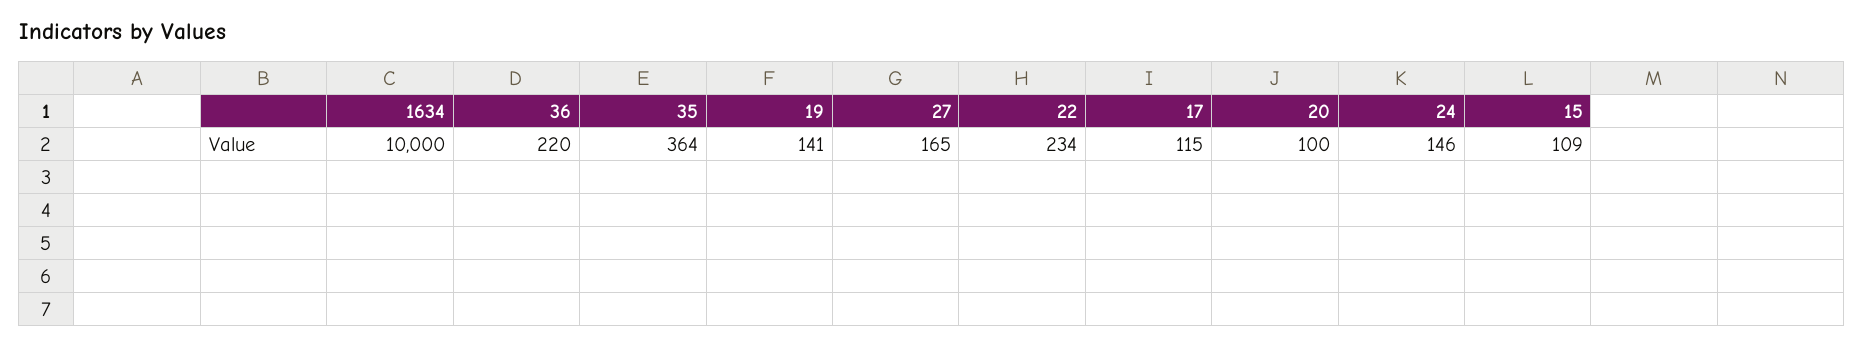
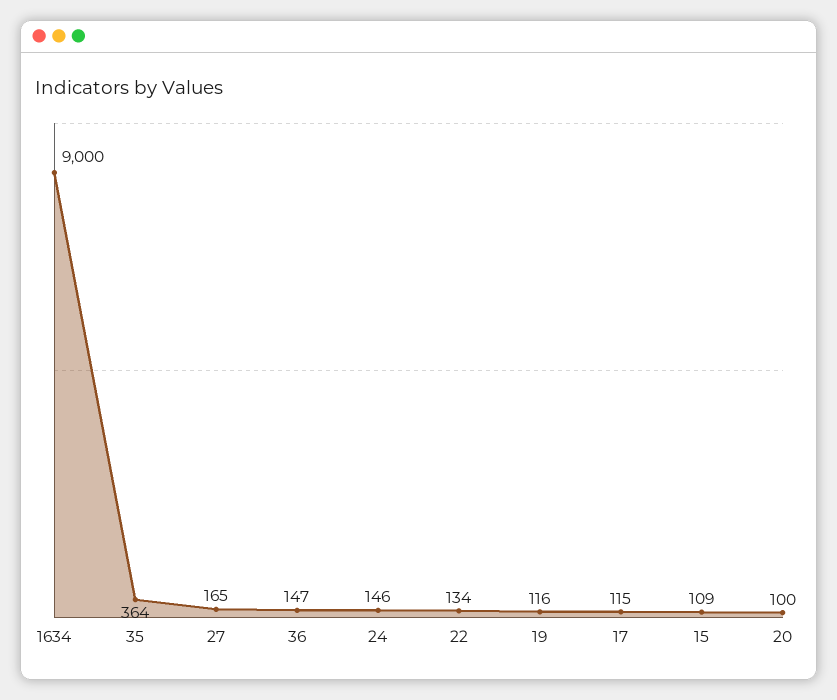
  {
-   "1634": 10000,
+   "1634": 9000,
-   "36": 220,
+   "36": 147,
    "35": 364,
-   "19": 141,
+   "19": 116,
    "27": 165,
-   "22": 234,
+   "22": 134,
    "17": 115,
    "20": 100,
    "24": 146,
    "15": 109
  }

